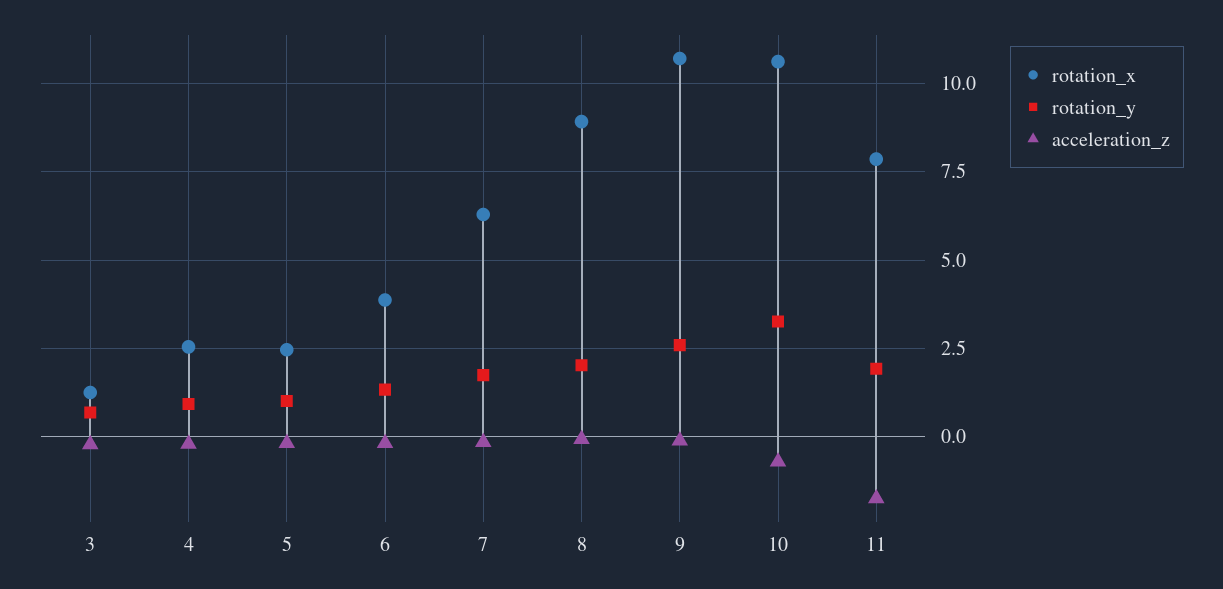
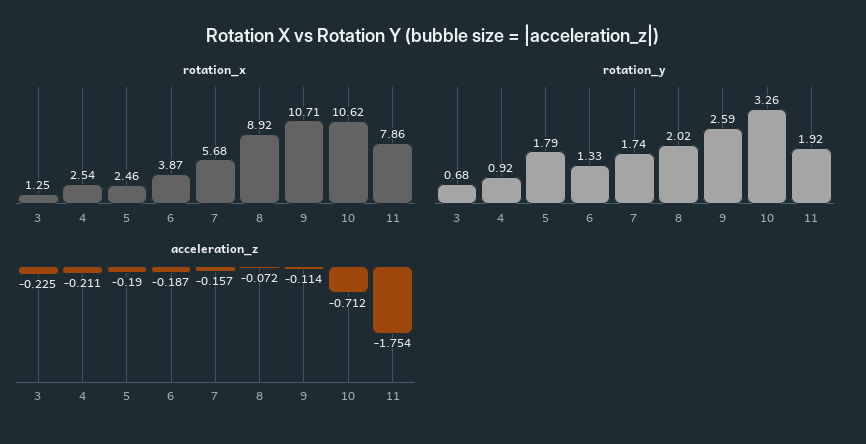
  {
    "rotation_x": {
      "3": 1.25,
      "4": 2.54,
      "5": 2.46,
      "6": 3.87,
-     "7": 6.25,
+     "7": 5.68,
      "8": 8.92,
      "9": 10.71,
      "10": 10.62,
      "11": 7.86
    },
    "rotation_y": {
      "3": 0.68,
      "4": 0.92,
-     "5": 1,
+     "5": 1.79,
      "6": 1.33,
      "7": 1.74,
      "8": 2.02,
      "9": 2.59,
      "10": 3.26,
      "11": 1.92
    },
    "acceleration_z": {
      "3": -0.225,
      "4": -0.211,
      "5": -0.19,
      "6": -0.187,
      "7": -0.157,
      "8": -0.072,
      "9": -0.114,
      "10": -0.712,
      "11": -1.754
    }
  }

